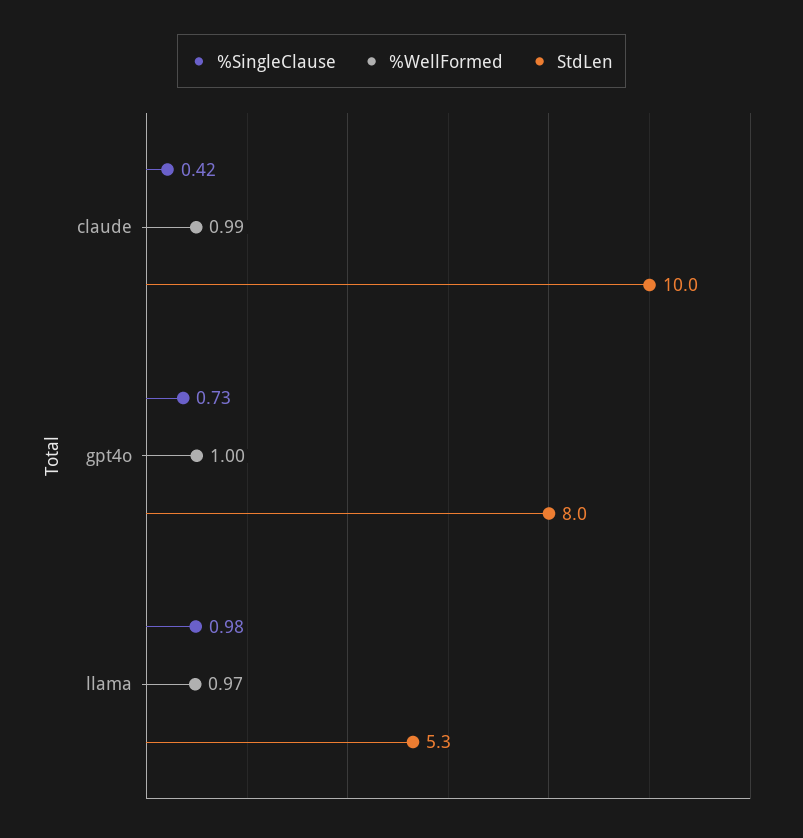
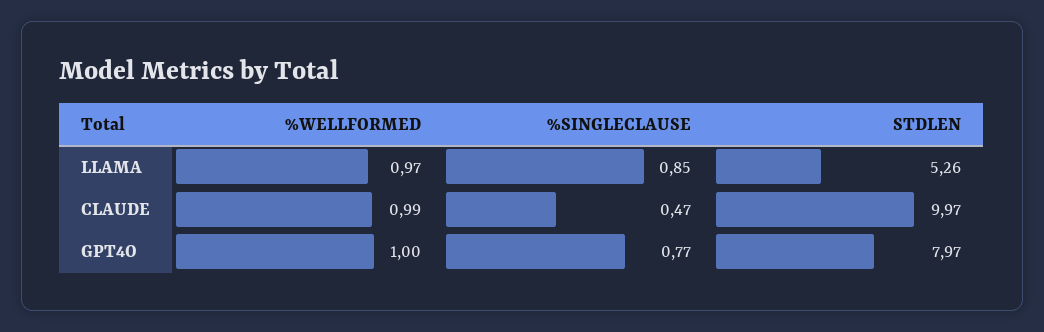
  {
    "%SingleClause": {
-     "claude": 0.42,
+     "claude": 0.47,
-     "gpt4o": 0.73,
+     "gpt4o": 0.77,
-     "llama": 0.98
+     "llama": 0.85
    },
    "%WellFormed": {
      "claude": 0.99,
      "gpt4o": 1,
      "llama": 0.97
    },
    "StdLen": {
      "claude": 9.97,
      "gpt4o": 7.97,
      "llama": 5.26
    }
  }

